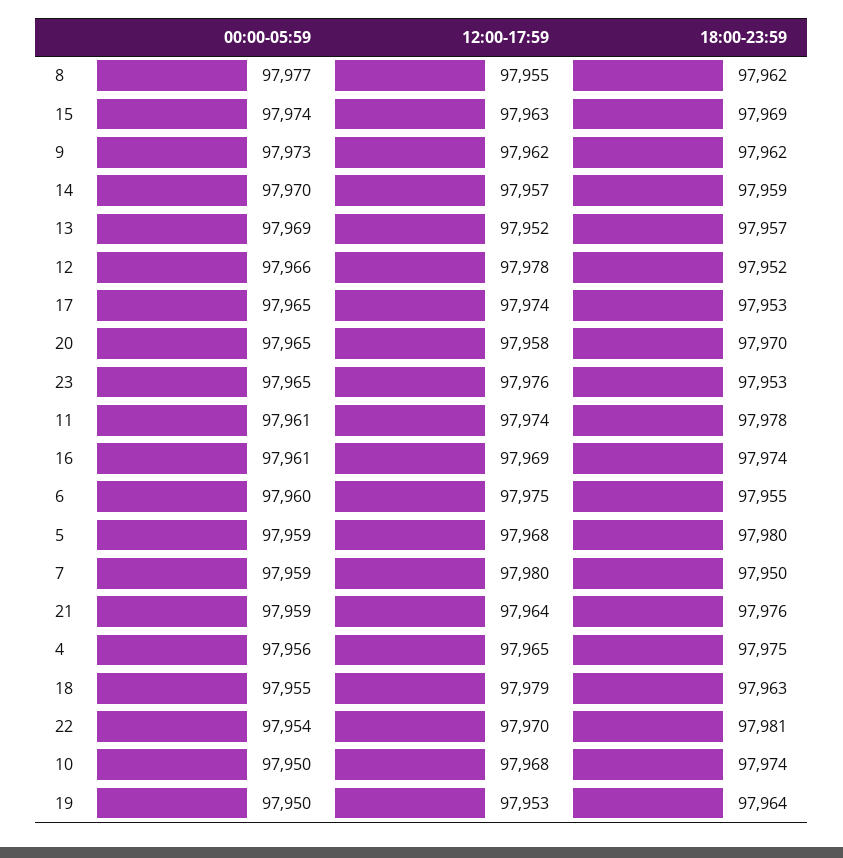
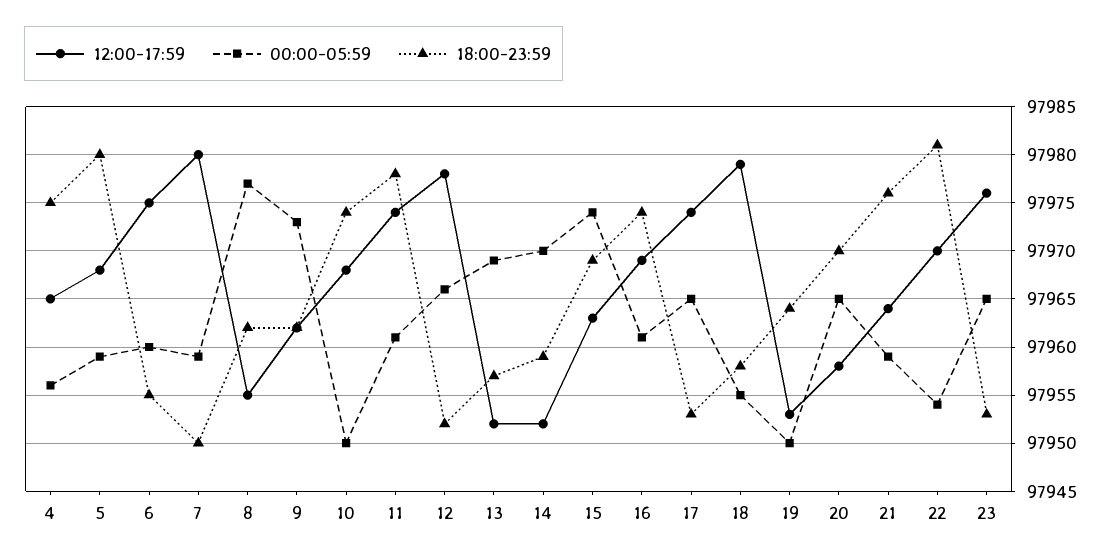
  {
    "00:00-05:59": {
      "8": 97977,
      "15": 97974,
      "9": 97973,
      "14": 97970,
      "13": 97969,
      "12": 97966,
      "17": 97965,
      "20": 97965,
      "23": 97965,
      "11": 97961,
      "16": 97961,
      "6": 97960,
      "5": 97959,
      "7": 97959,
      "21": 97959,
      "4": 97956,
      "18": 97955,
      "22": 97954,
      "10": 97950,
      "19": 97950
    },
    "12:00-17:59": {
      "8": 97955,
      "15": 97963,
      "9": 97962,
-     "14": 97957,
+     "14": 97952,
      "13": 97952,
      "12": 97978,
      "17": 97974,
      "20": 97958,
      "23": 97976,
      "11": 97974,
      "16": 97969,
      "6": 97975,
      "5": 97968,
      "7": 97980,
      "21": 97964,
      "4": 97965,
      "18": 97979,
      "22": 97970,
      "10": 97968,
      "19": 97953
    },
    "18:00-23:59": {
      "8": 97962,
      "15": 97969,
      "9": 97962,
      "14": 97959,
      "13": 97957,
      "12": 97952,
      "17": 97953,
      "20": 97970,
      "23": 97953,
      "11": 97978,
      "16": 97974,
      "6": 97955,
      "5": 97980,
      "7": 97950,
      "21": 97976,
      "4": 97975,
-     "18": 97963,
+     "18": 97958,
      "22": 97981,
      "10": 97974,
      "19": 97964
    }
  }

